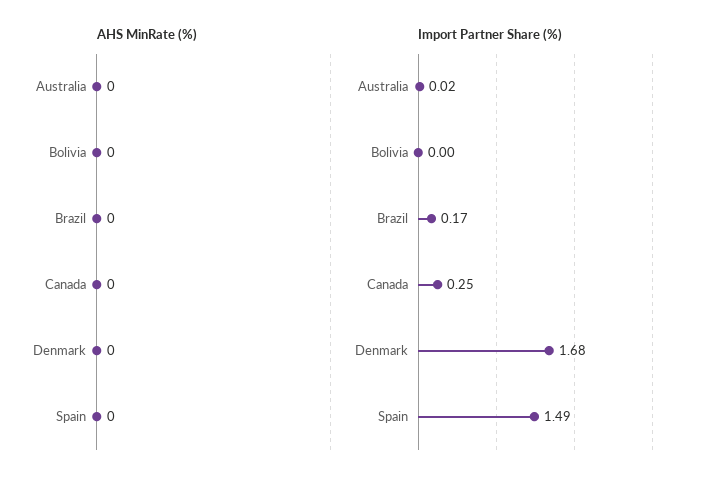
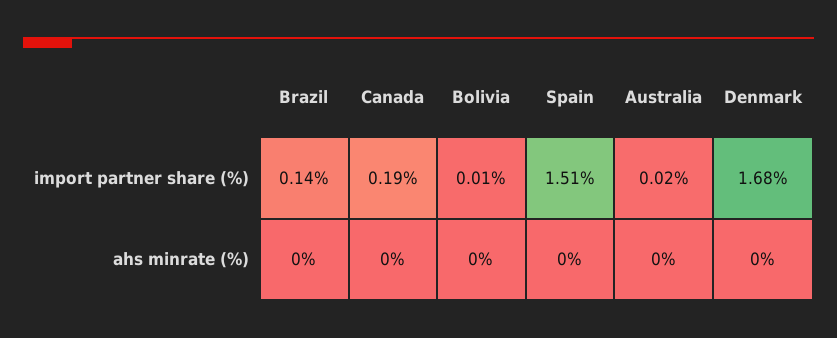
  {
    "AHS MinRate (%)": {
      "Australia": 0,
      "Bolivia": 0,
      "Brazil": 0,
      "Canada": 0,
      "Denmark": 0,
      "Spain": 0
    },
    "Import Partner Share (%)": {
      "Australia": 0.02,
-     "Bolivia": 0,
+     "Bolivia": 0.01,
-     "Brazil": 0.17,
+     "Brazil": 0.14,
-     "Canada": 0.25,
+     "Canada": 0.19,
      "Denmark": 1.68,
-     "Spain": 1.49
+     "Spain": 1.51
    }
  }

